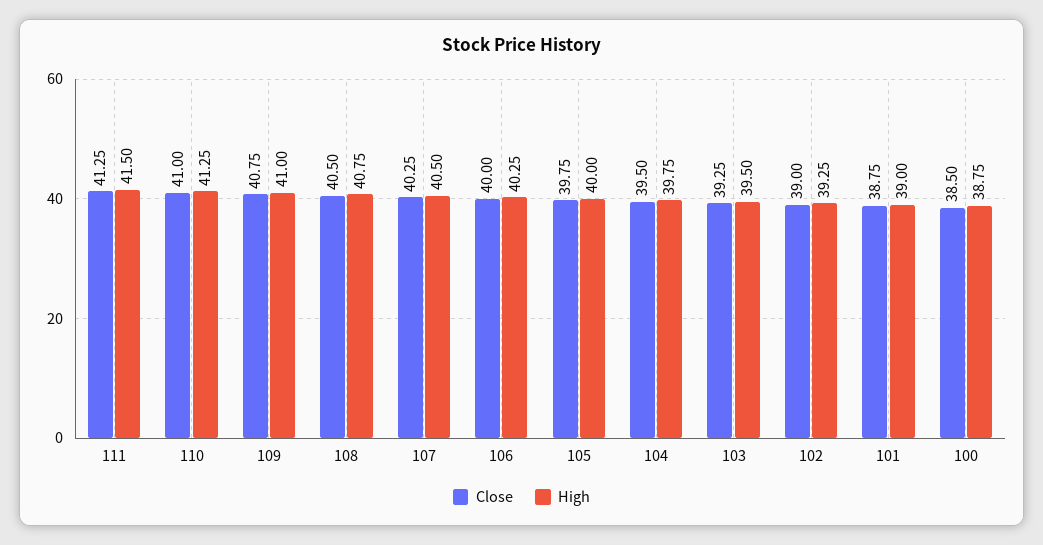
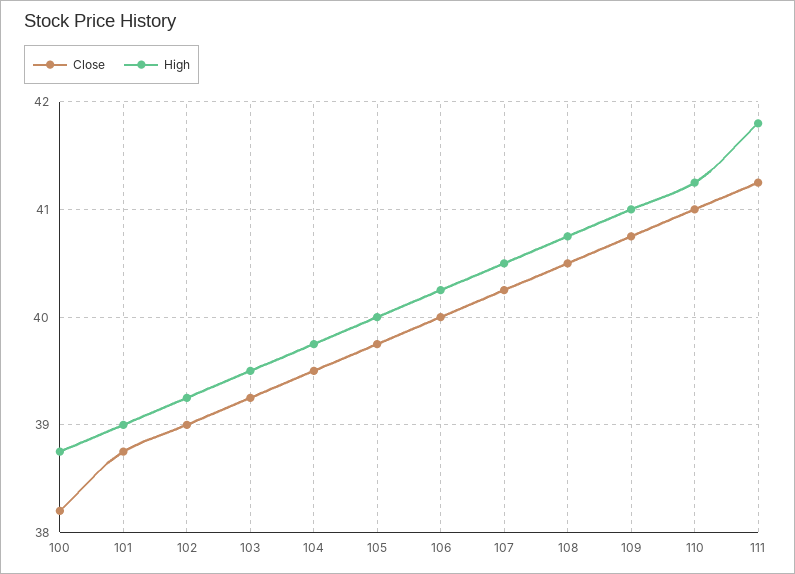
  {
    "Close": {
      "111": 41.25,
      "110": 41,
      "109": 40.75,
      "108": 40.5,
      "107": 40.25,
      "106": 40,
      "105": 39.75,
      "104": 39.5,
      "103": 39.25,
      "102": 39,
      "101": 38.75,
-     "100": 38.5
+     "100": 38.2
    },
    "High": {
-     "111": 41.5,
+     "111": 41.8,
      "110": 41.25,
      "109": 41,
      "108": 40.75,
      "107": 40.5,
      "106": 40.25,
      "105": 40,
      "104": 39.75,
      "103": 39.5,
      "102": 39.25,
      "101": 39,
      "100": 38.75
    }
  }

